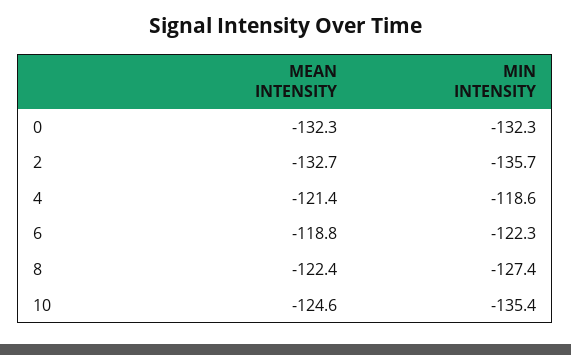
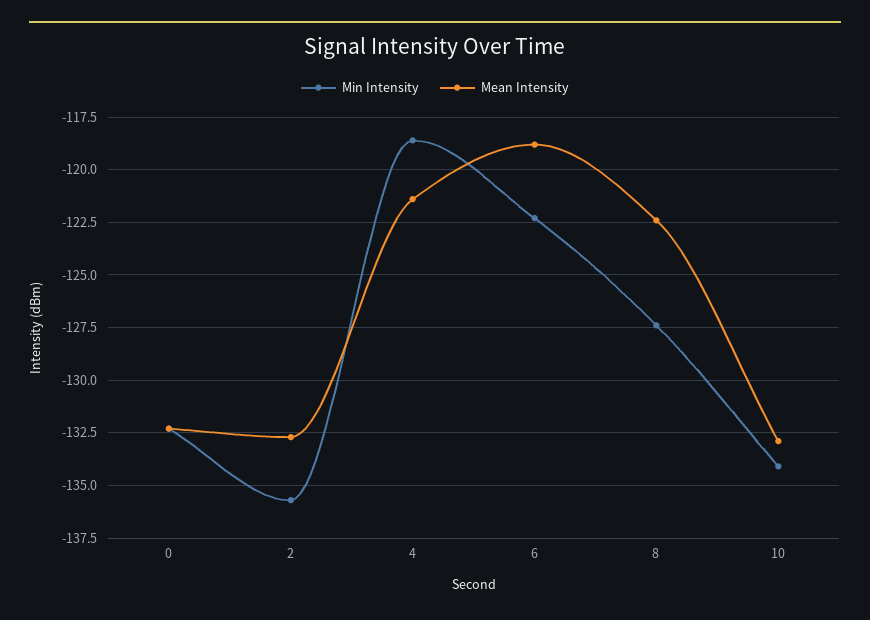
  {
    "MEAN INTENSITY": {
      "0": -132.3,
      "2": -132.7,
      "4": -121.4,
      "6": -118.8,
      "8": -122.4,
-     "10": -124.6
+     "10": -133
    },
    "MIN INTENSITY": {
      "0": -132.3,
      "2": -135.7,
      "4": -118.6,
      "6": -122.3,
      "8": -127.4,
-     "10": -135.4
+     "10": -134
    }
  }

